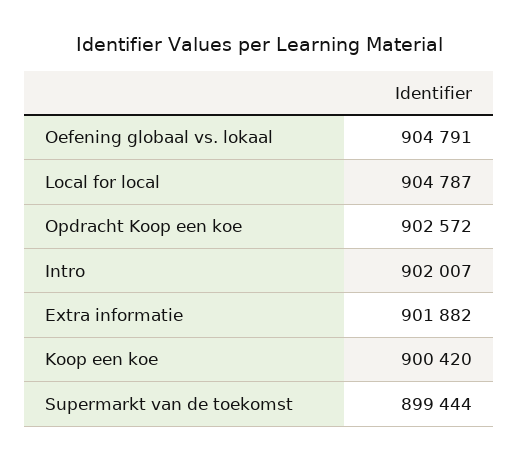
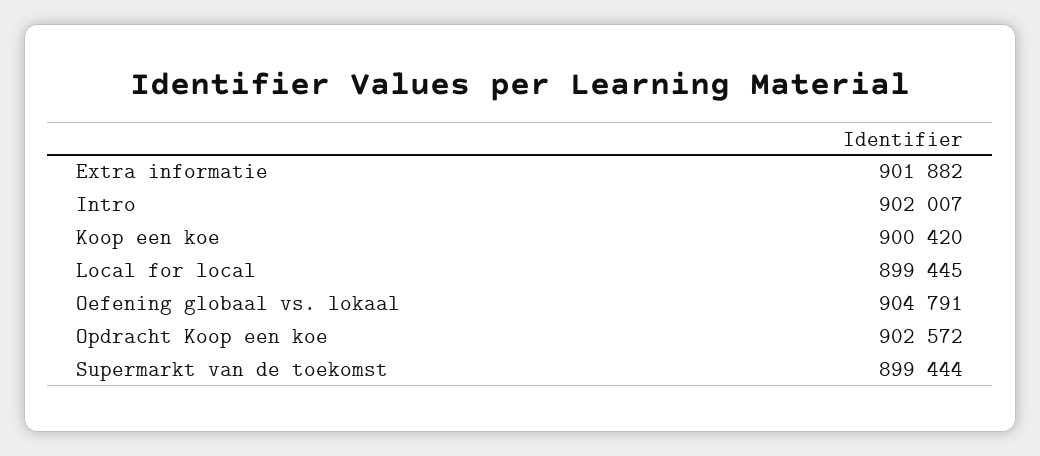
  {
    "Oefening globaal vs. lokaal": 904791,
-   "Local for local": 904787,
+   "Local for local": 899445,
    "Opdracht Koop een koe": 902572,
    "Intro": 902007,
    "Extra informatie": 901882,
    "Koop een koe": 900420,
    "Supermarkt van de toekomst": 899444
  }

